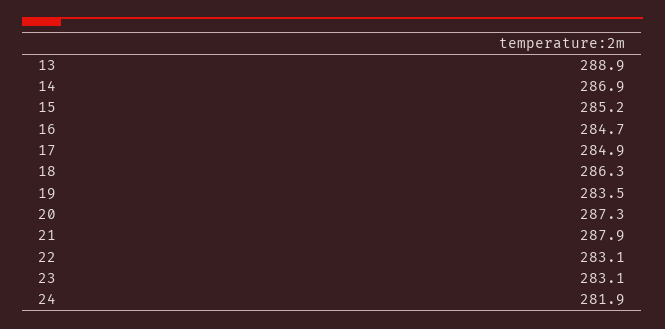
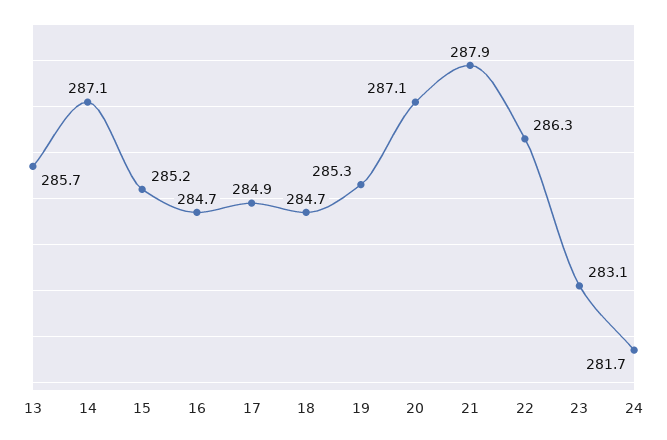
  {
-   "13": 288.9,
+   "13": 285.7,
-   "14": 286.9,
+   "14": 287.1,
    "15": 285.2,
    "16": 284.7,
    "17": 284.9,
-   "18": 286.3,
+   "18": 284.7,
-   "19": 283.5,
+   "19": 285.3,
-   "20": 287.3,
+   "20": 287.1,
    "21": 287.9,
-   "22": 283.1,
+   "22": 286.3,
    "23": 283.1,
-   "24": 281.9
+   "24": 281.7
  }

